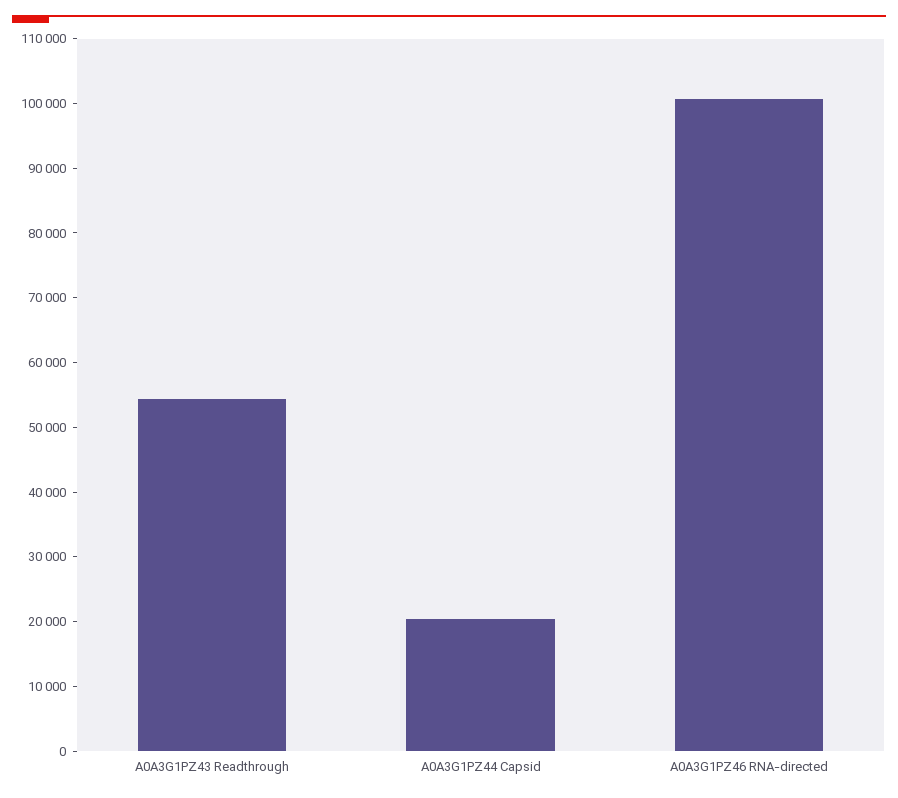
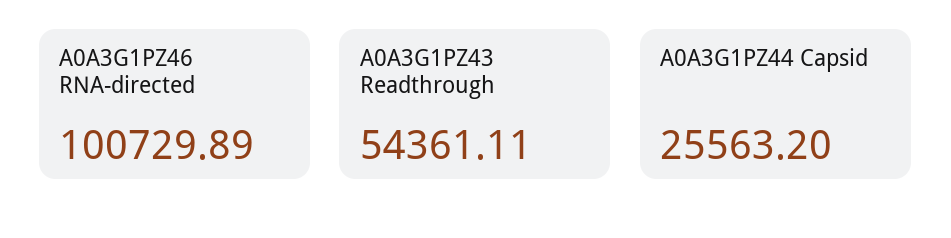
  {
    "A0A3G1PZ43 Readthrough": 54361.11,
-   "A0A3G1PZ44 Capsid": 20000,
+   "A0A3G1PZ44 Capsid": 25563.2,
    "A0A3G1PZ46 RNA-directed": 100729.89
  }

